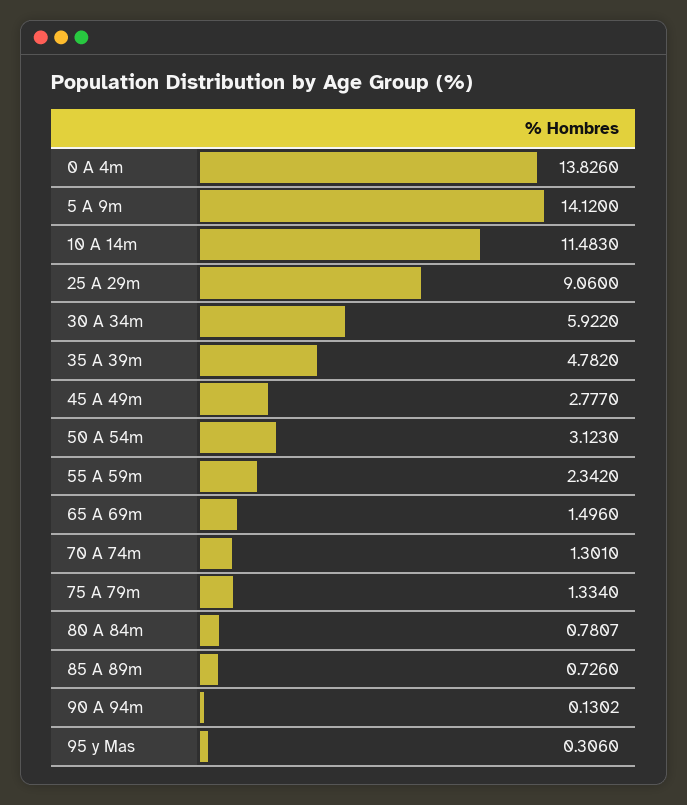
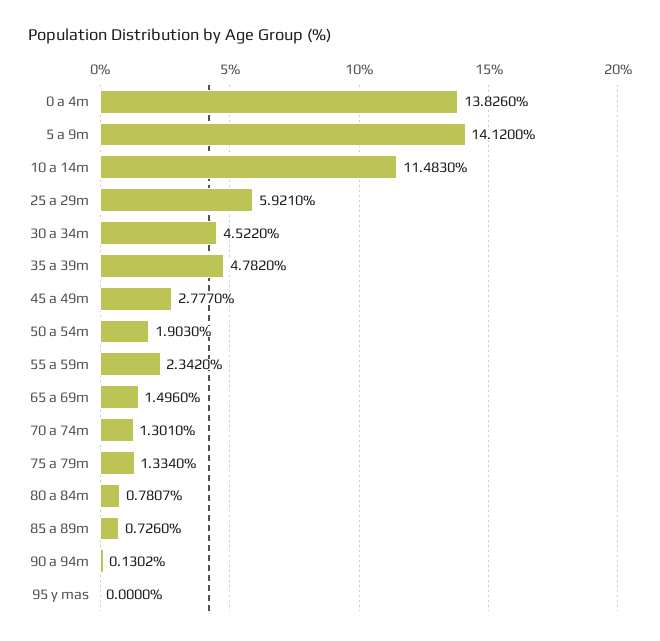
  {
    "0 A 4m": 13.826,
    "5 A 9m": 14.12,
    "10 A 14m": 11.483,
-   "25 A 29m": 9.06,
+   "25 A 29m": 5.921,
-   "30 A 34m": 5.922,
+   "30 A 34m": 4.522,
    "35 A 39m": 4.782,
    "45 A 49m": 2.777,
-   "50 A 54m": 3.123,
+   "50 A 54m": 1.903,
    "55 A 59m": 2.342,
    "65 A 69m": 1.496,
    "70 A 74m": 1.301,
    "75 A 79m": 1.334,
    "80 A 84m": 0.7807,
    "85 A 89m": 0.726,
    "90 A 94m": 0.1302,
-   "95 y Mas": 0.306
+   "95 y Mas": 0
  }

